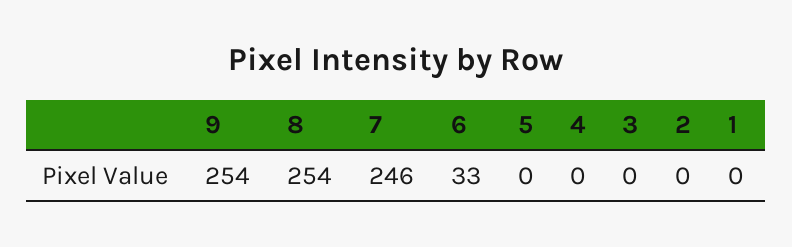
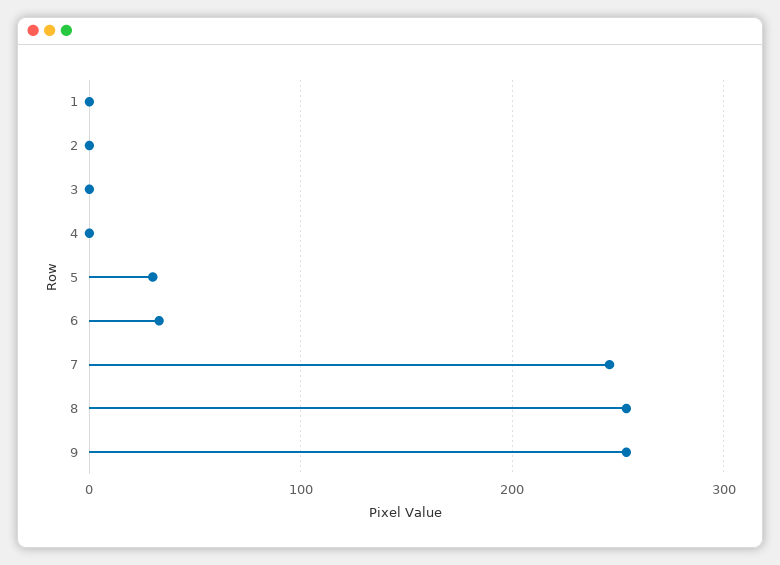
  {
    "9": 254,
    "8": 254,
    "7": 246,
    "6": 33,
-   "5": 0,
+   "5": 30,
    "4": 0,
    "3": 0,
    "2": 0,
    "1": 0
  }

